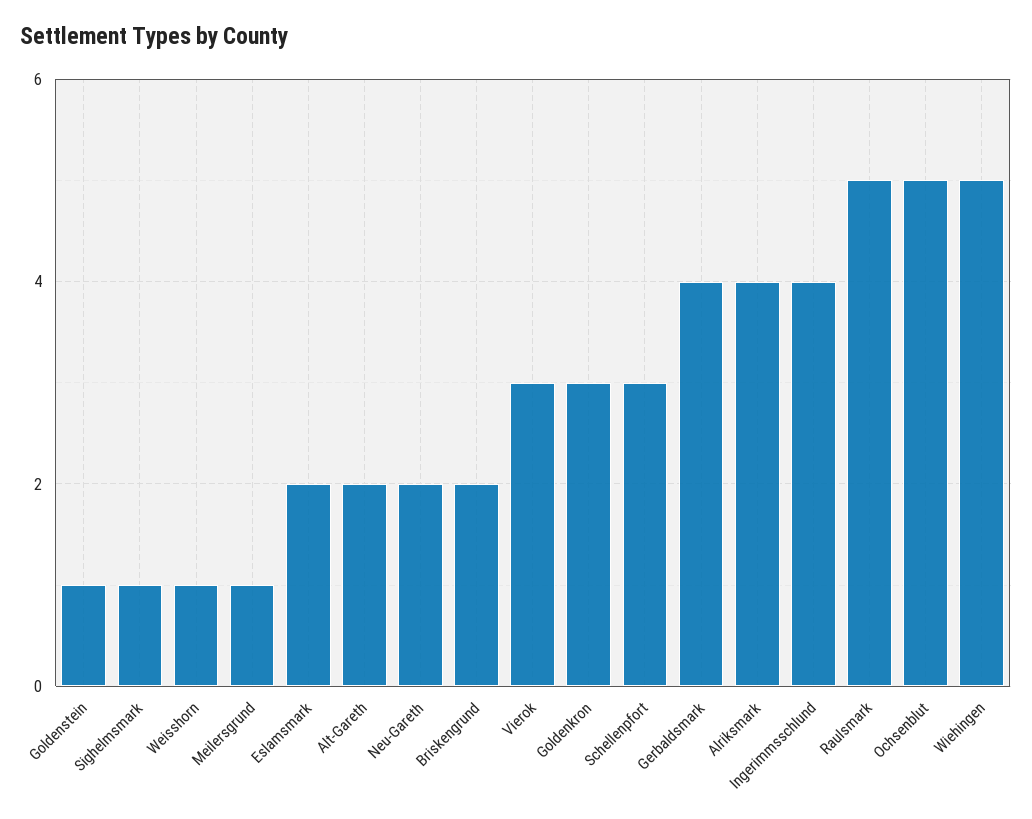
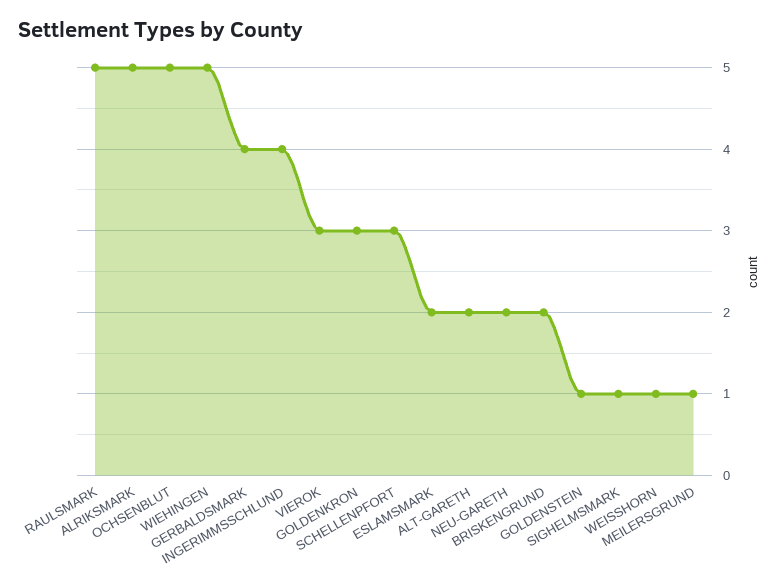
  {
    "Goldenstein": 1,
    "Sighelmsmark": 1,
    "Weisshorn": 1,
    "Meilersgrund": 1,
    "Eslamsmark": 2,
    "Alt-Gareth": 2,
    "Neu-Gareth": 2,
    "Briskengrund": 2,
    "Vierok": 3,
    "Goldenkron": 3,
    "Schellenpfort": 3,
    "Gerbaldsmark": 4,
-   "Alriksmark": 4,
+   "Alriksmark": 5,
    "Ingerimmsschlund": 4,
    "Raulsmark": 5,
    "Ochsenblut": 5,
    "Wiehingen": 5
  }

